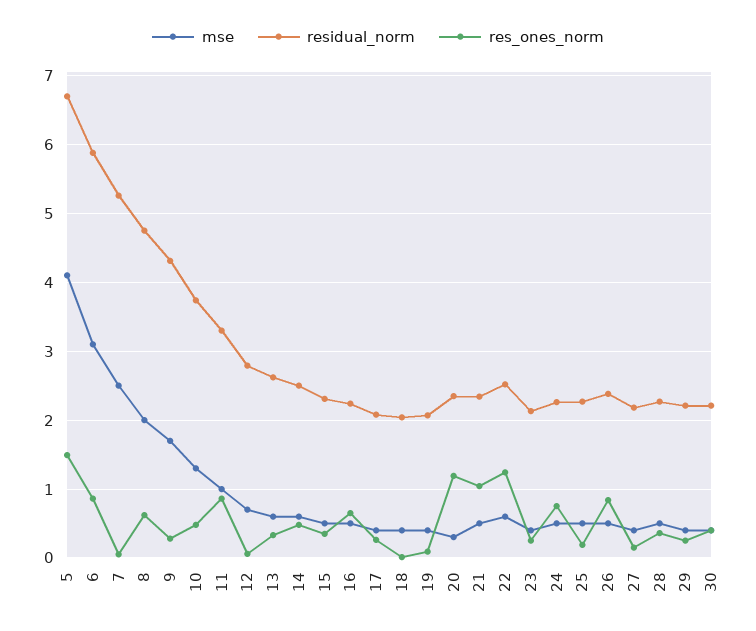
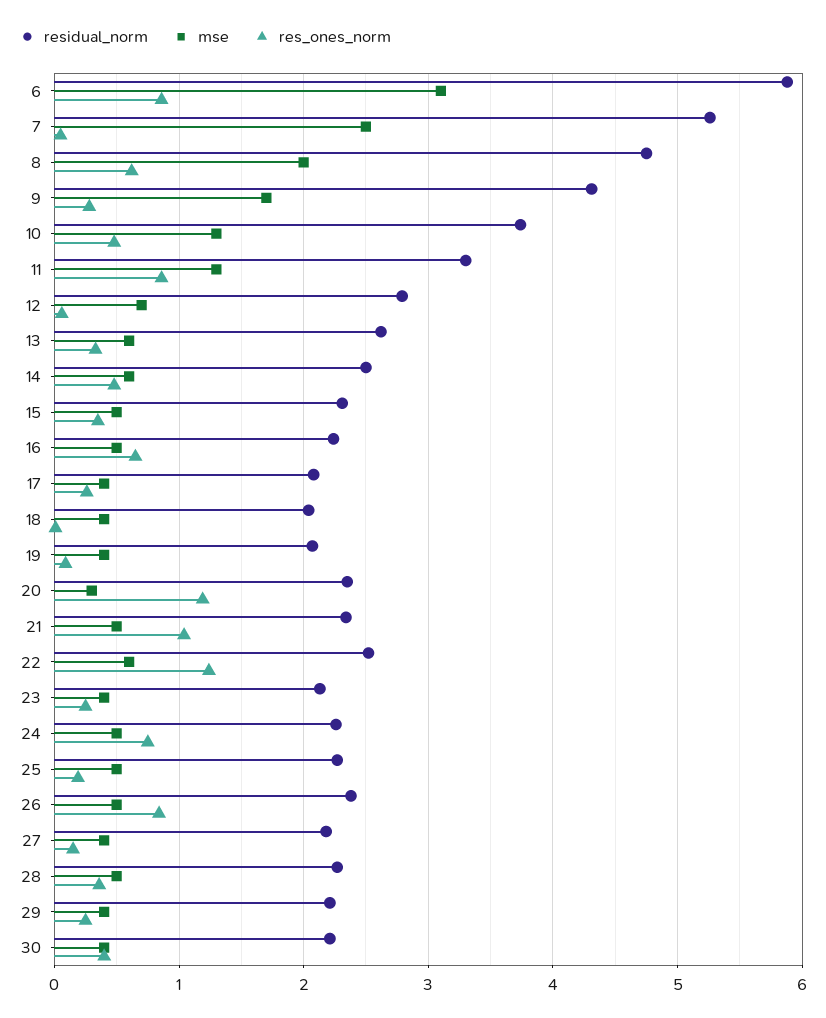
  {
    "mse": {
-     "5": 4.1,
      "6": 3.1,
      "7": 2.5,
      "8": 2,
      "9": 1.7,
      "10": 1.3,
-     "11": 1,
+     "11": 1.3,
      "12": 0.7,
      "13": 0.6,
      "14": 0.6,
      "15": 0.5,
      "16": 0.5,
      "17": 0.4,
      "18": 0.4,
      "19": 0.4,
      "20": 0.3,
      "21": 0.5,
      "22": 0.6,
      "23": 0.4,
      "24": 0.5,
      "25": 0.5,
      "26": 0.5,
      "27": 0.4,
      "28": 0.5,
      "29": 0.4,
      "30": 0.4
    },
    "residual_norm": {
-     "5": 6.7,
      "6": 5.9,
      "7": 5.3,
      "8": 4.8,
      "9": 4.3,
      "10": 3.7,
      "11": 3.3,
      "12": 2.8,
      "13": 2.6,
      "14": 2.5,
      "15": 2.3,
      "16": 2.2,
      "17": 2.1,
      "18": 2,
      "19": 2.1,
      "20": 2.4,
      "21": 2.3,
      "22": 2.5,
      "23": 2.1,
      "24": 2.3,
      "25": 2.3,
      "26": 2.4,
      "27": 2.2,
      "28": 2.3,
      "29": 2.2,
      "30": 2.2
    },
    "res_ones_norm": {
-     "5": 1.5,
      "6": 0.9,
      "7": 0.1,
      "8": 0.6,
      "9": 0.3,
      "10": 0.5,
      "11": 0.9,
      "12": 0.1,
      "13": 0.3,
      "14": 0.5,
      "15": 0.4,
      "16": 0.7,
      "17": 0.3,
      "18": 0,
      "19": 0.1,
      "20": 1.2,
      "21": 1,
      "22": 1.2,
      "23": 0.3,
      "24": 0.8,
      "25": 0.2,
      "26": 0.8,
      "27": 0.2,
      "28": 0.4,
      "29": 0.3,
      "30": 0.4
    }
  }

